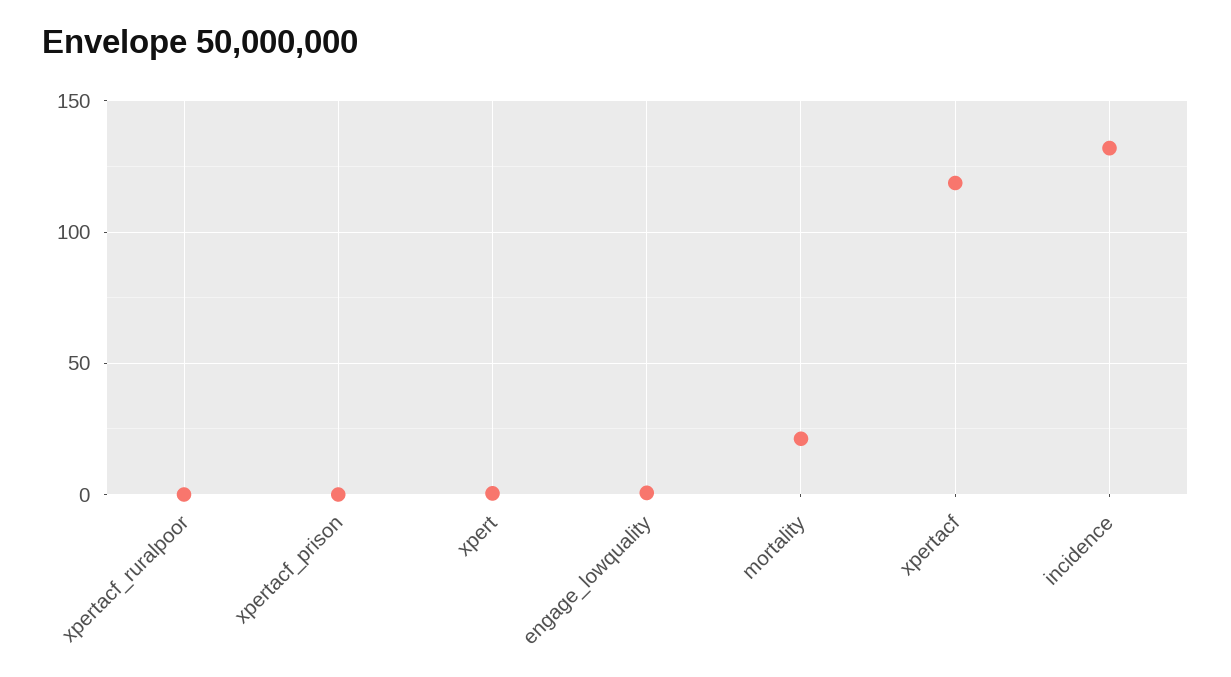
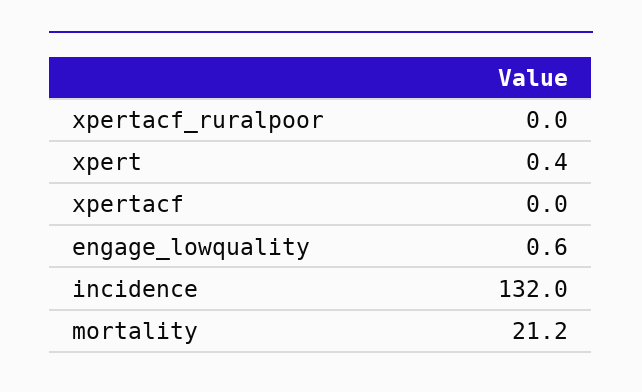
  {
    "xpertacf_ruralpoor": 0,
-   "xpertacf_prison": 0,
    "xpert": 0.4,
    "engage_lowquality": 0.6,
    "mortality": 21.2,
-   "xpertacf": 120,
+   "xpertacf": 0,
    "incidence": 132
  }

